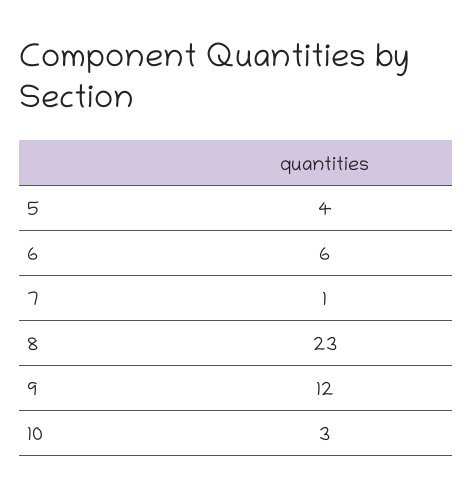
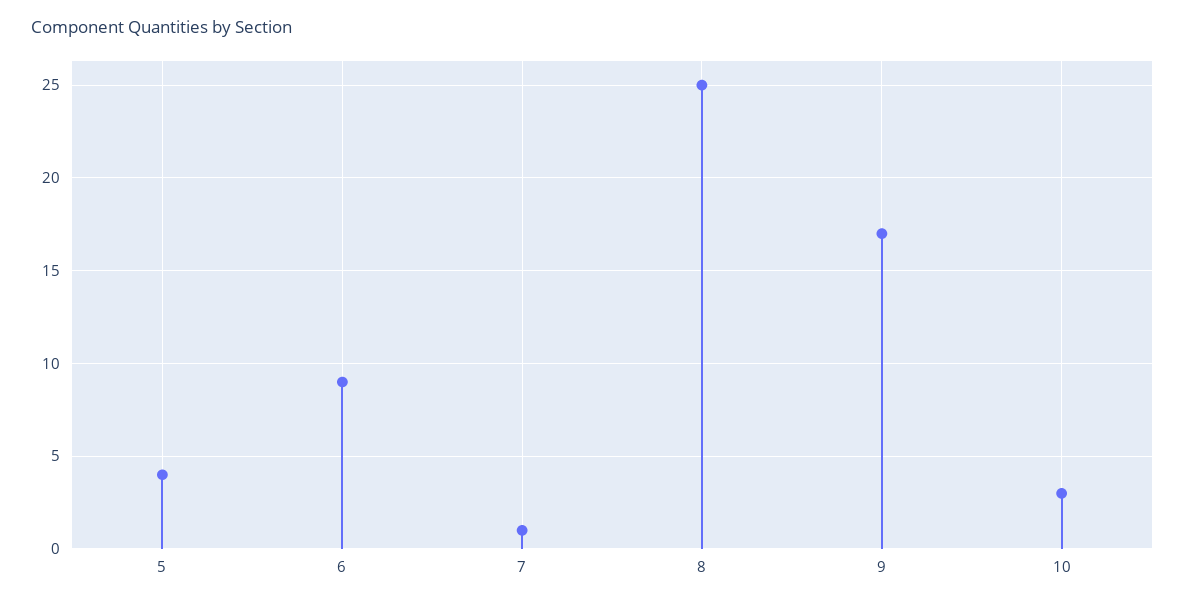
  {
    "5": 4,
-   "6": 6,
+   "6": 9,
    "7": 1,
-   "8": 23,
+   "8": 25,
-   "9": 12,
+   "9": 17,
    "10": 3
  }

